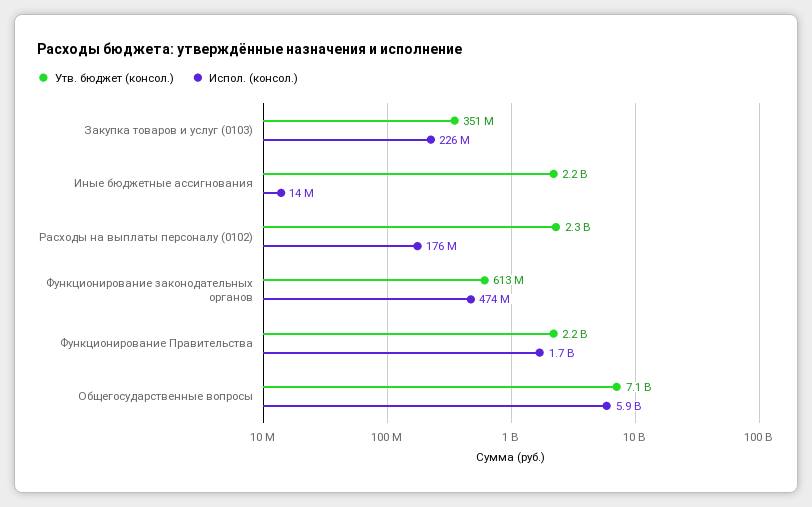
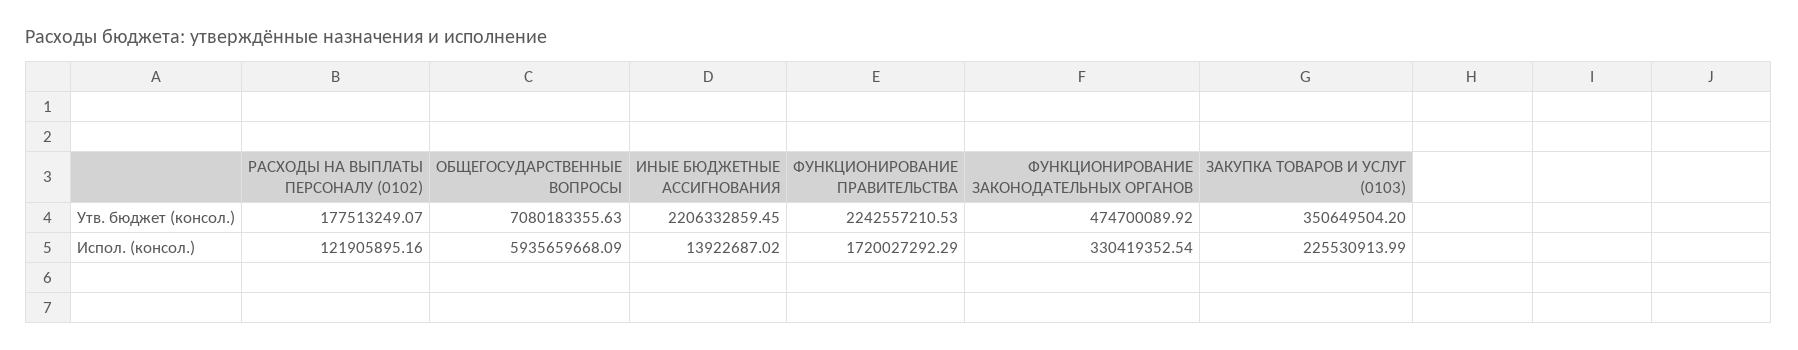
  {
    "Утв. бюджет (консол.)": {
      "Закупка товаров и услуг (0103)": 350649504.2,
      "Иные бюджетные ассигнования": 2206332859.45,
-     "Расходы на выплаты персоналу (0102)": 2300000000,
+     "Расходы на выплаты персоналу (0102)": 177513249.07,
-     "Функционирование законодательных органов": 613000000,
+     "Функционирование законодательных органов": 474700089.92,
      "Функционирование Правительства": 2242557210.53,
      "Общегосударственные вопросы": 7080183355.63
    },
    "Испол. (консол.)": {
      "Закупка товаров и услуг (0103)": 225530913.99,
      "Иные бюджетные ассигнования": 13922687.02,
-     "Расходы на выплаты персоналу (0102)": 176000000,
+     "Расходы на выплаты персоналу (0102)": 121905895.16,
-     "Функционирование законодательных органов": 474000000,
+     "Функционирование законодательных органов": 330419352.54,
      "Функционирование Правительства": 1720027292.29,
      "Общегосударственные вопросы": 5935659668.09
    }
  }

